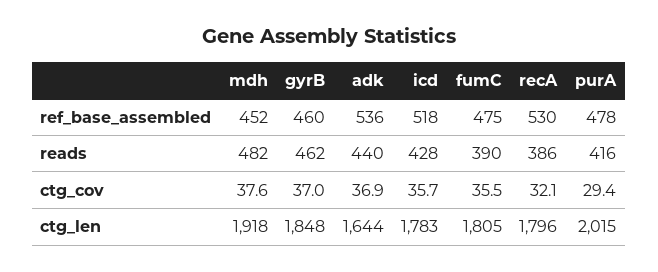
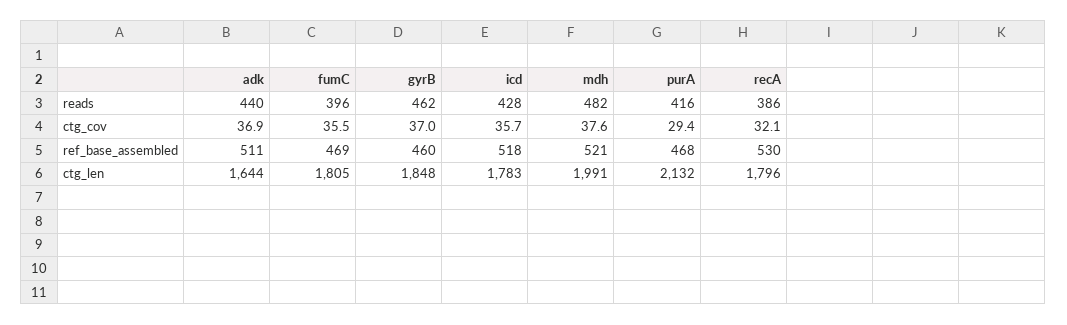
  {
    "mdh": {
-     "ref_base_assembled": 452,
+     "ref_base_assembled": 521,
      "reads": 482,
      "ctg_cov": 37.6,
-     "ctg_len": 1918
+     "ctg_len": 1991
    },
    "gyrB": {
      "ref_base_assembled": 460,
      "reads": 462,
      "ctg_cov": 37,
      "ctg_len": 1848
    },
    "adk": {
-     "ref_base_assembled": 536,
+     "ref_base_assembled": 511,
      "reads": 440,
      "ctg_cov": 36.9,
      "ctg_len": 1644
    },
    "icd": {
      "ref_base_assembled": 518,
      "reads": 428,
      "ctg_cov": 35.7,
      "ctg_len": 1783
    },
    "fumC": {
-     "ref_base_assembled": 475,
+     "ref_base_assembled": 469,
-     "reads": 390,
+     "reads": 396,
      "ctg_cov": 35.5,
      "ctg_len": 1805
    },
    "recA": {
      "ref_base_assembled": 530,
      "reads": 386,
      "ctg_cov": 32.1,
      "ctg_len": 1796
    },
    "purA": {
-     "ref_base_assembled": 478,
+     "ref_base_assembled": 468,
      "reads": 416,
      "ctg_cov": 29.4,
-     "ctg_len": 2015
+     "ctg_len": 2132
    }
  }

